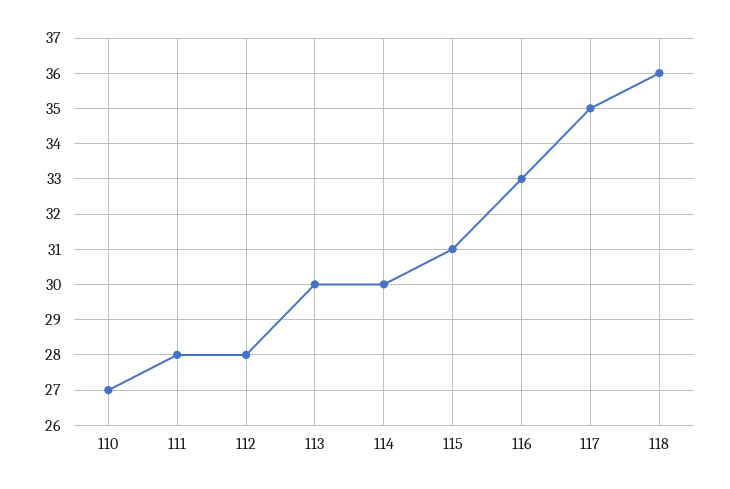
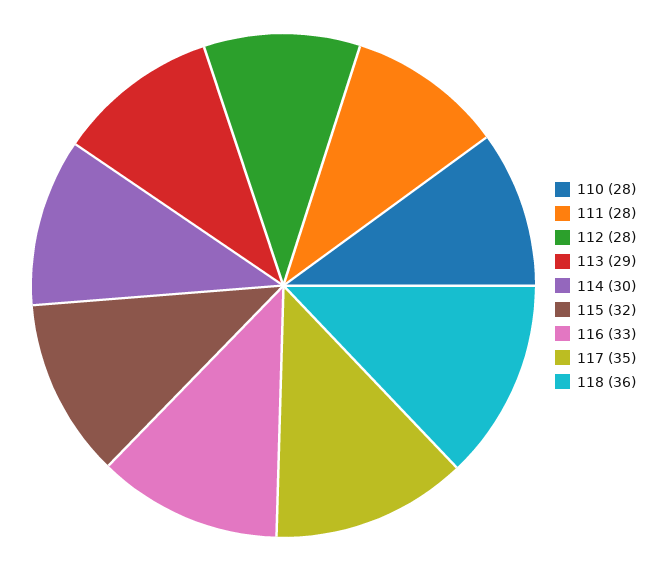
  {
-   "110": 27,
+   "110": 28,
    "111": 28,
    "112": 28,
-   "113": 30,
+   "113": 29,
    "114": 30,
-   "115": 31,
+   "115": 32,
    "116": 33,
    "117": 35,
    "118": 36
  }

